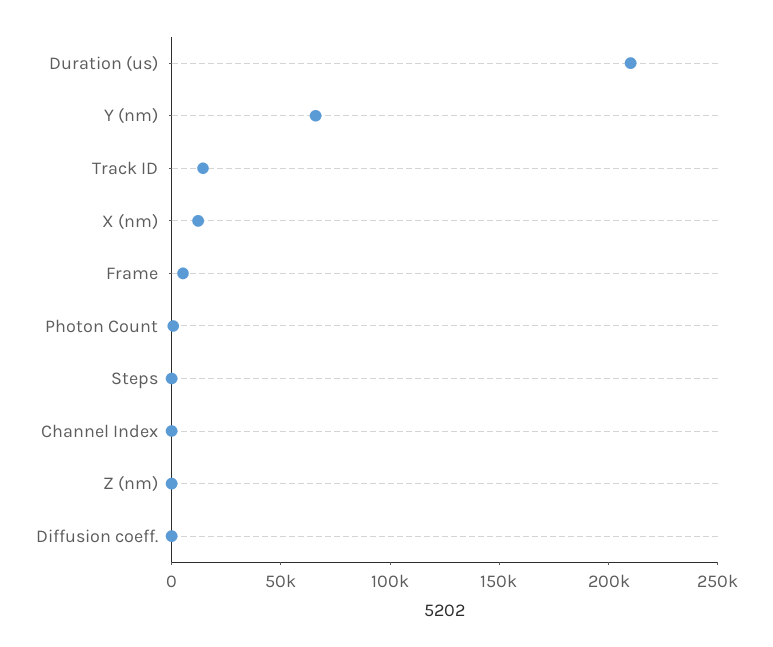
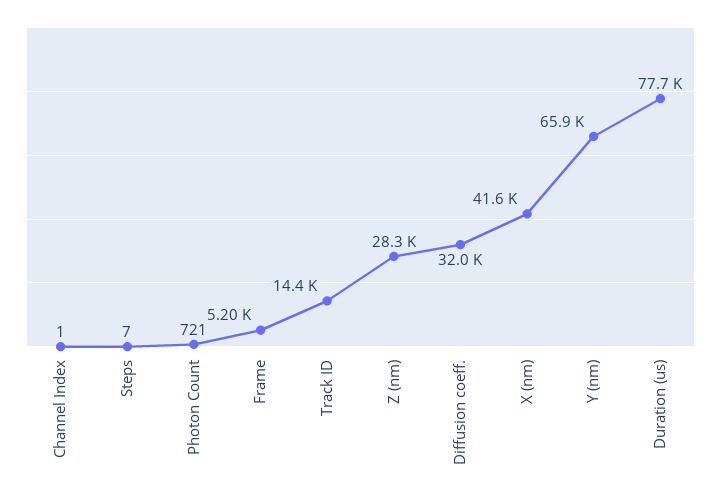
  {
-   "Duration (us)": 210000,
+   "Duration (us)": 77700,
    "Y (nm)": 65900,
    "Track ID": 14400,
-   "X (nm)": 10000,
+   "X (nm)": 41600,
    "Frame": 5200,
    "Photon Count": 721,
    "Steps": 7,
    "Channel Index": 1,
-   "Z (nm)": 0,
+   "Z (nm)": 28300,
-   "Diffusion coeff.": 0
+   "Diffusion coeff.": 32000
  }

